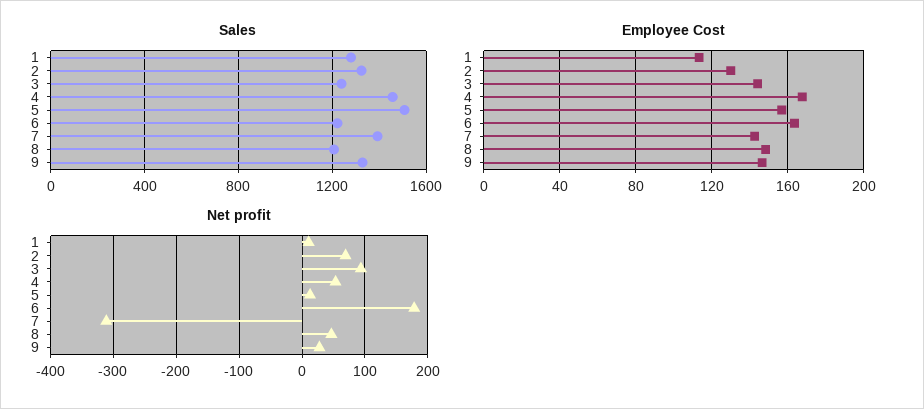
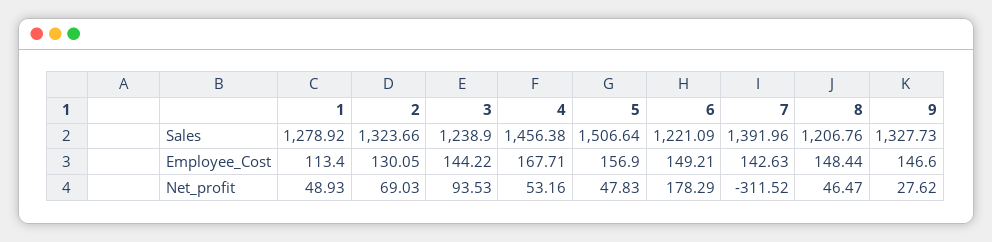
  {
    "Sales": {
      "1": 1278.92,
      "2": 1323.66,
      "3": 1238.9,
      "4": 1456.38,
      "5": 1506.64,
      "6": 1221.09,
      "7": 1391.96,
      "8": 1206.76,
      "9": 1327.73
    },
    "Employee Cost": {
      "1": 113.4,
      "2": 130.05,
      "3": 144.22,
      "4": 167.71,
      "5": 156.9,
-     "6": 165,
+     "6": 149.21,
      "7": 142.63,
      "8": 148.44,
      "9": 146.6
    },
    "Net profit": {
-     "1": 10,
+     "1": 48.93,
      "2": 69.03,
      "3": 93.53,
      "4": 53.16,
-     "5": 10,
+     "5": 47.83,
      "6": 178.29,
      "7": -311.52,
      "8": 46.47,
      "9": 27.62
    }
  }

